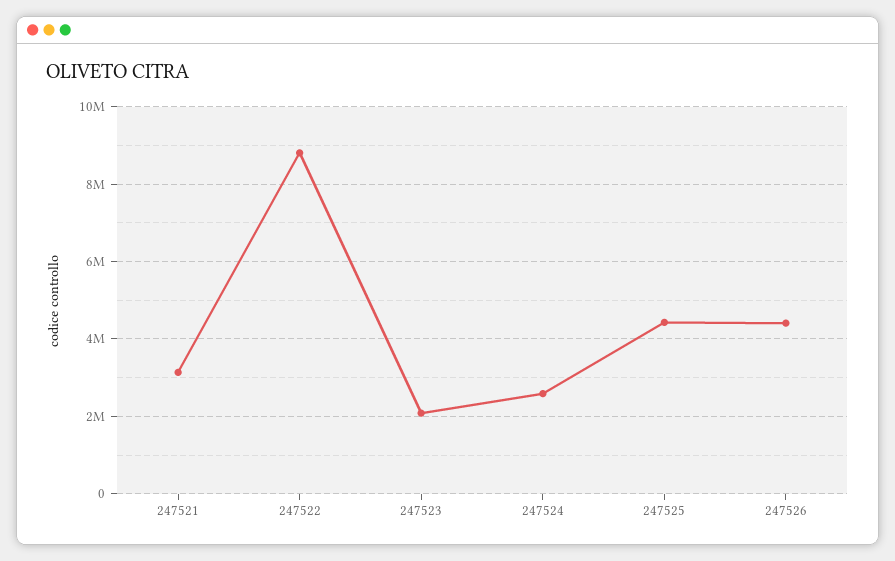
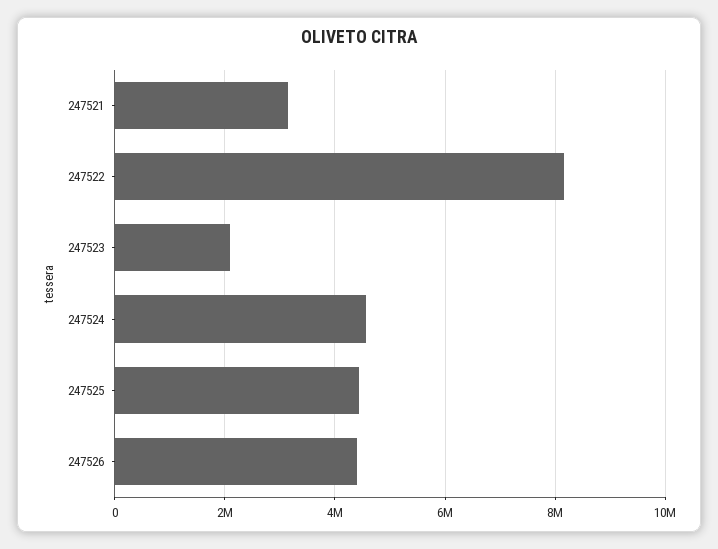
  {
    "247521": 3200000,
-   "247522": 8800000,
+   "247522": 8200000,
    "247523": 2000000,
-   "247524": 2600000,
+   "247524": 4600000,
    "247525": 4400000,
    "247526": 4400000
  }

